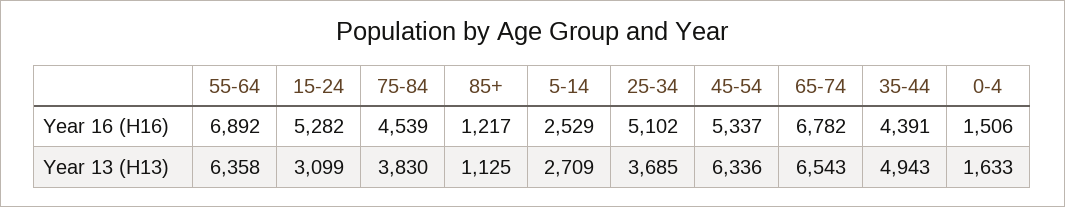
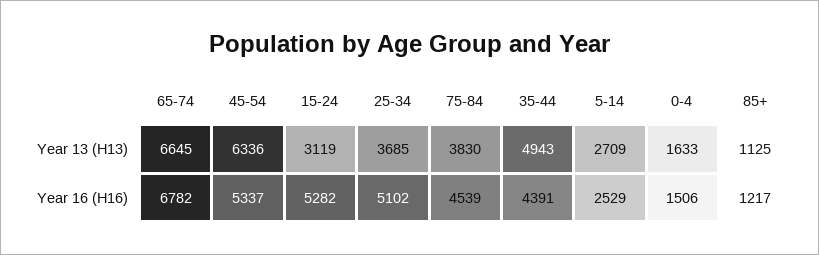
  {
-   "55-64": {
-     "Year 16 (H16)": 6892,
-     "Year 13 (H13)": 6358
-   },
    "15-24": {
      "Year 16 (H16)": 5282,
-     "Year 13 (H13)": 3099
+     "Year 13 (H13)": 3119
    },
    "75-84": {
      "Year 16 (H16)": 4539,
      "Year 13 (H13)": 3830
    },
    "85+": {
      "Year 16 (H16)": 1217,
      "Year 13 (H13)": 1125
    },
    "5-14": {
      "Year 16 (H16)": 2529,
      "Year 13 (H13)": 2709
    },
    "25-34": {
      "Year 16 (H16)": 5102,
      "Year 13 (H13)": 3685
    },
    "45-54": {
      "Year 16 (H16)": 5337,
      "Year 13 (H13)": 6336
    },
    "65-74": {
      "Year 16 (H16)": 6782,
-     "Year 13 (H13)": 6543
+     "Year 13 (H13)": 6645
    },
    "35-44": {
      "Year 16 (H16)": 4391,
      "Year 13 (H13)": 4943
    },
    "0-4": {
      "Year 16 (H16)": 1506,
      "Year 13 (H13)": 1633
    }
  }

